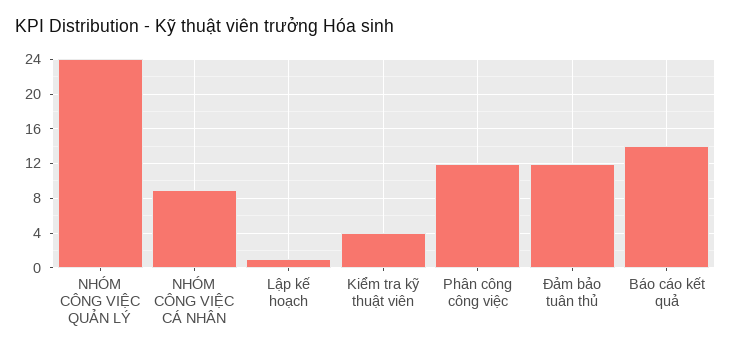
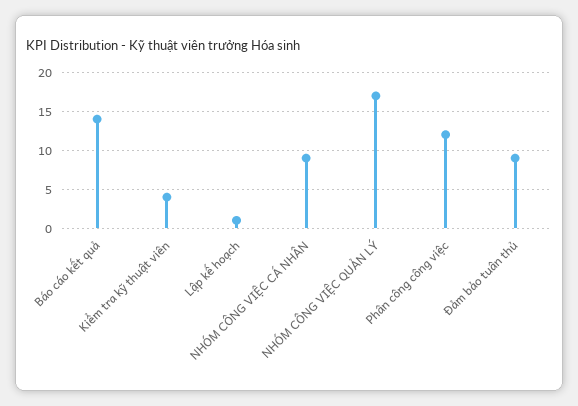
  {
-   "NHÓM CÔNG VIỆC QUẢN LÝ": 24,
+   "NHÓM CÔNG VIỆC QUẢN LÝ": 17,
    "NHÓM CÔNG VIỆC CÁ NHÂN": 9,
    "Lập kế hoạch": 1,
    "Kiểm tra kỹ thuật viên": 4,
    "Phân công công việc": 12,
-   "Đảm bảo tuân thủ": 12,
+   "Đảm bảo tuân thủ": 9,
    "Báo cáo kết quả": 14
  }

